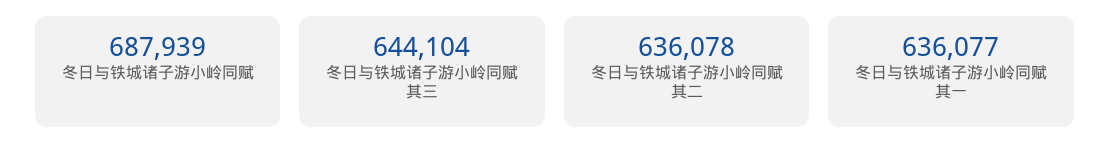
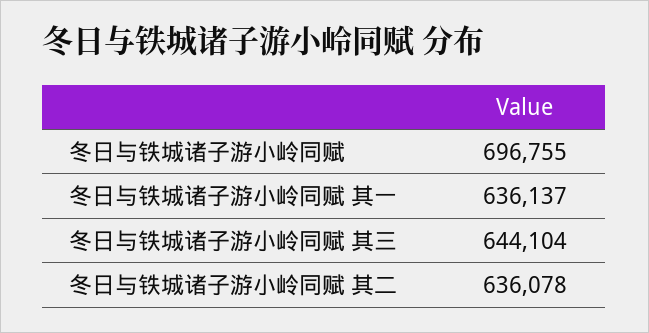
  {
-   "冬日与铁城诸子游小岭同赋": 687939,
+   "冬日与铁城诸子游小岭同赋": 696755,
    "冬日与铁城诸子游小岭同赋 其三": 644104,
    "冬日与铁城诸子游小岭同赋 其二": 636078,
-   "冬日与铁城诸子游小岭同赋 其一": 636077
+   "冬日与铁城诸子游小岭同赋 其一": 636137
  }

